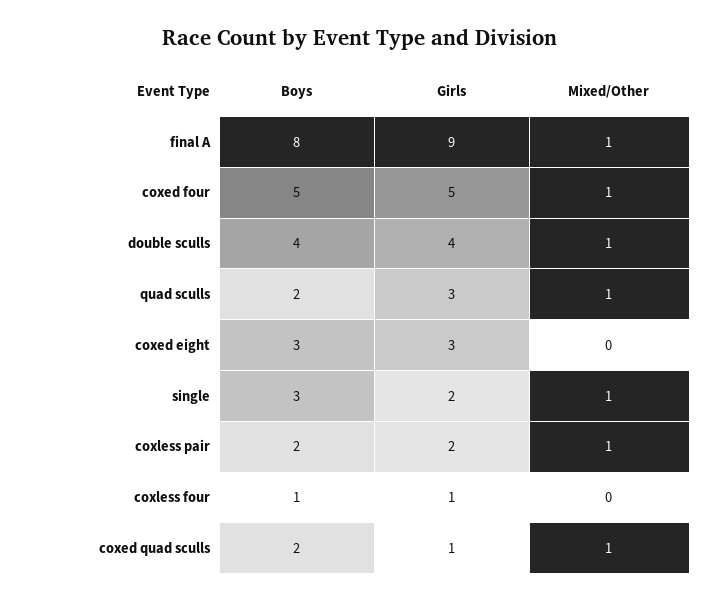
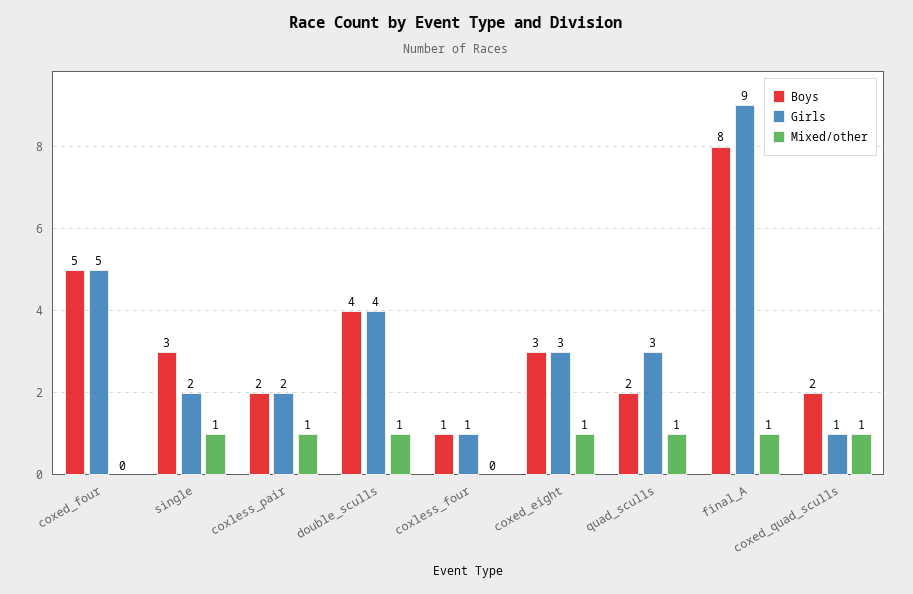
  {
    "Boys": {
      "final A": 8,
      "coxed four": 5,
      "double sculls": 4,
      "quad sculls": 2,
      "coxed eight": 3,
      "single": 3,
      "coxless pair": 2,
      "coxless four": 1,
      "coxed quad sculls": 2
    },
    "Girls": {
      "final A": 9,
      "coxed four": 5,
      "double sculls": 4,
      "quad sculls": 3,
      "coxed eight": 3,
      "single": 2,
      "coxless pair": 2,
      "coxless four": 1,
      "coxed quad sculls": 1
    },
    "Mixed/Other": {
      "final A": 1,
-     "coxed four": 1,
+     "coxed four": 0,
      "double sculls": 1,
      "quad sculls": 1,
-     "coxed eight": 0,
+     "coxed eight": 1,
      "single": 1,
      "coxless pair": 1,
      "coxless four": 0,
      "coxed quad sculls": 1
    }
  }

